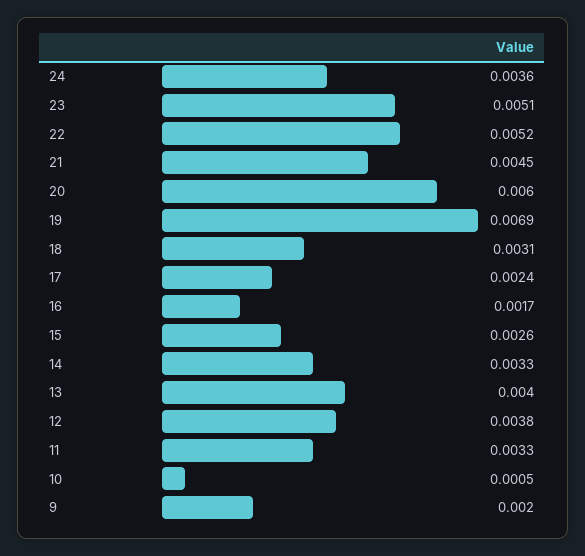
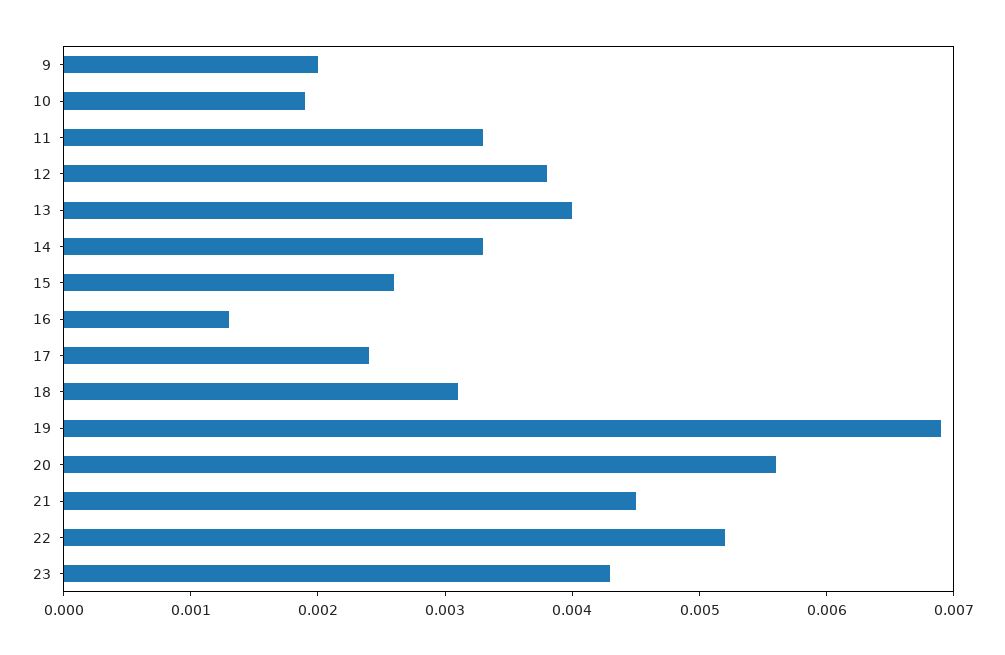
  {
-   "24": 0.0036,
-   "23": 0.0051,
+   "23": 0.0043,
    "22": 0.0052,
    "21": 0.0045,
-   "20": 0.006,
+   "20": 0.0056,
    "19": 0.0069,
    "18": 0.0031,
    "17": 0.0024,
-   "16": 0.0017,
+   "16": 0.0013,
    "15": 0.0026,
    "14": 0.0033,
    "13": 0.004,
    "12": 0.0038,
    "11": 0.0033,
-   "10": 0.0005,
+   "10": 0.0019,
    "9": 0.002
  }

